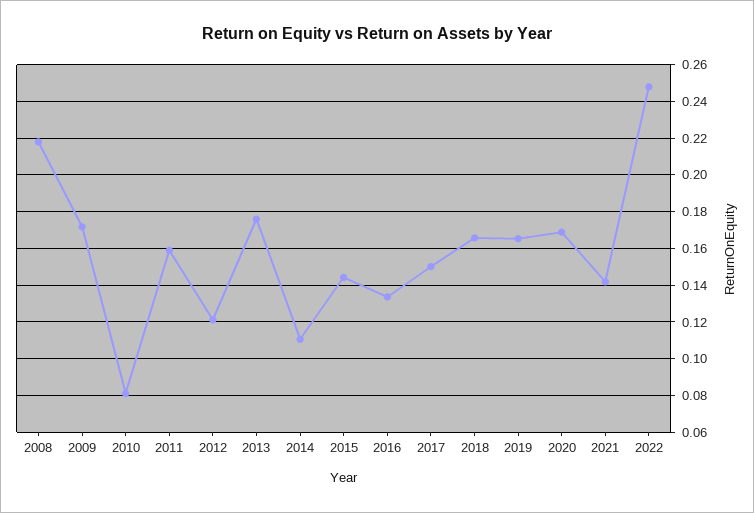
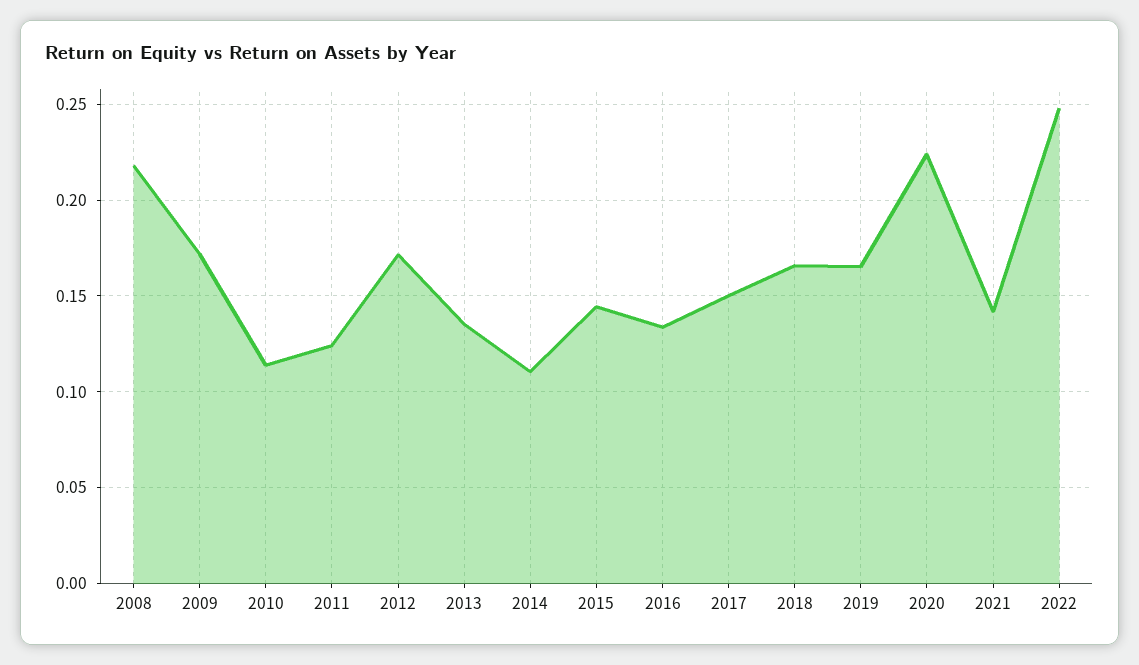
  {
    "2008": 0.22,
    "2009": 0.17,
-   "2010": 0.08,
+   "2010": 0.115,
-   "2011": 0.16,
+   "2011": 0.125,
-   "2012": 0.12,
+   "2012": 0.17,
-   "2013": 0.175,
+   "2013": 0.135,
    "2014": 0.11,
    "2015": 0.145,
    "2016": 0.135,
    "2017": 0.15,
    "2018": 0.165,
    "2019": 0.165,
-   "2020": 0.17,
+   "2020": 0.225,
    "2021": 0.14,
    "2022": 0.25
  }

